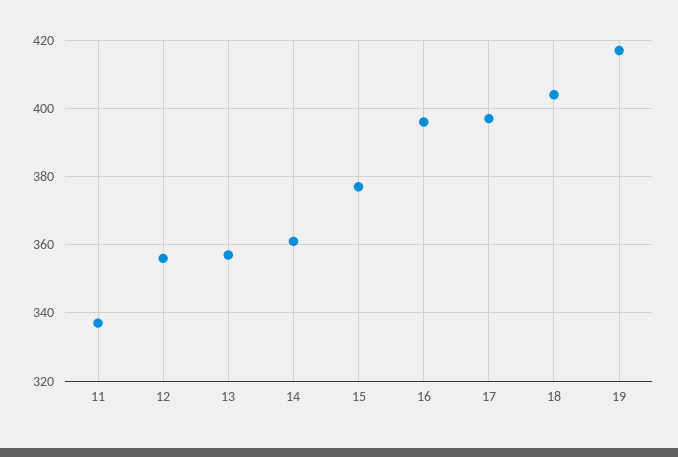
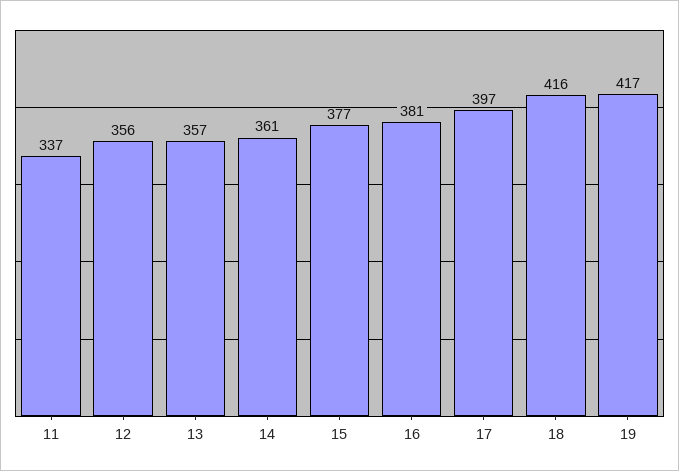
  {
    "11": 337,
    "12": 356,
    "13": 357,
    "14": 361,
    "15": 377,
-   "16": 395,
+   "16": 381,
    "17": 397,
-   "18": 405,
+   "18": 416,
    "19": 417
  }

